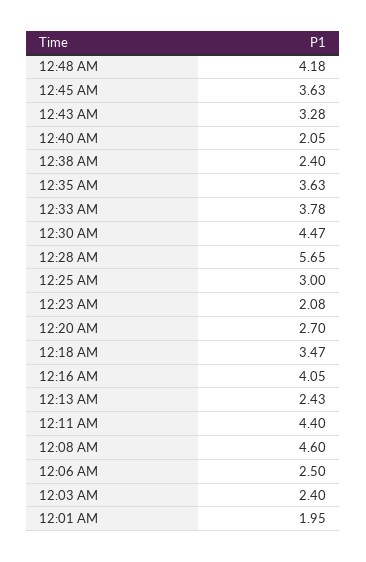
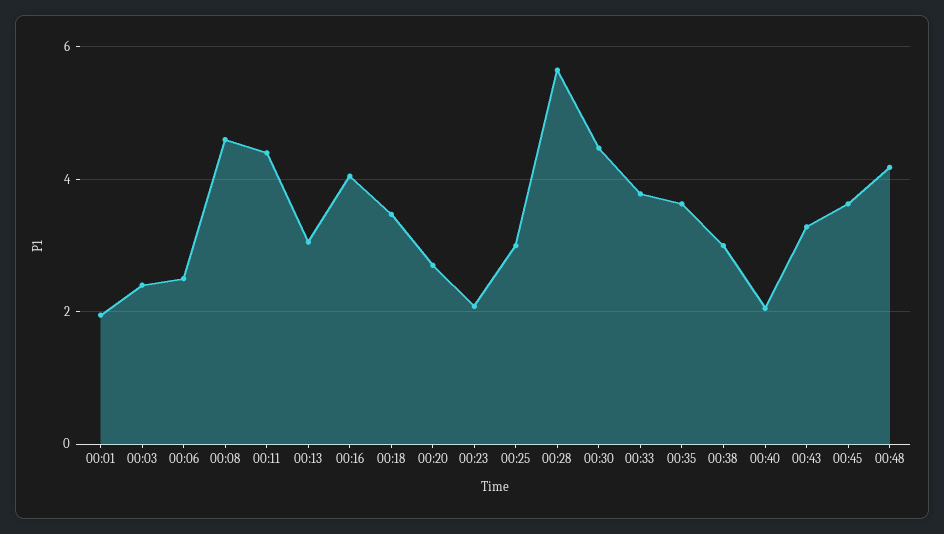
  {
    "12:48 AM": 4.18,
    "12:45 AM": 3.63,
    "12:43 AM": 3.28,
    "12:40 AM": 2.05,
-   "12:38 AM": 2.4,
+   "12:38 AM": 3,
    "12:35 AM": 3.63,
    "12:33 AM": 3.78,
    "12:30 AM": 4.47,
    "12:28 AM": 5.65,
    "12:25 AM": 3,
    "12:23 AM": 2.08,
    "12:20 AM": 2.7,
    "12:18 AM": 3.47,
    "12:16 AM": 4.05,
-   "12:13 AM": 2.43,
+   "12:13 AM": 3,
    "12:11 AM": 4.4,
    "12:08 AM": 4.6,
    "12:06 AM": 2.5,
    "12:03 AM": 2.4,
    "12:01 AM": 1.95
  }

